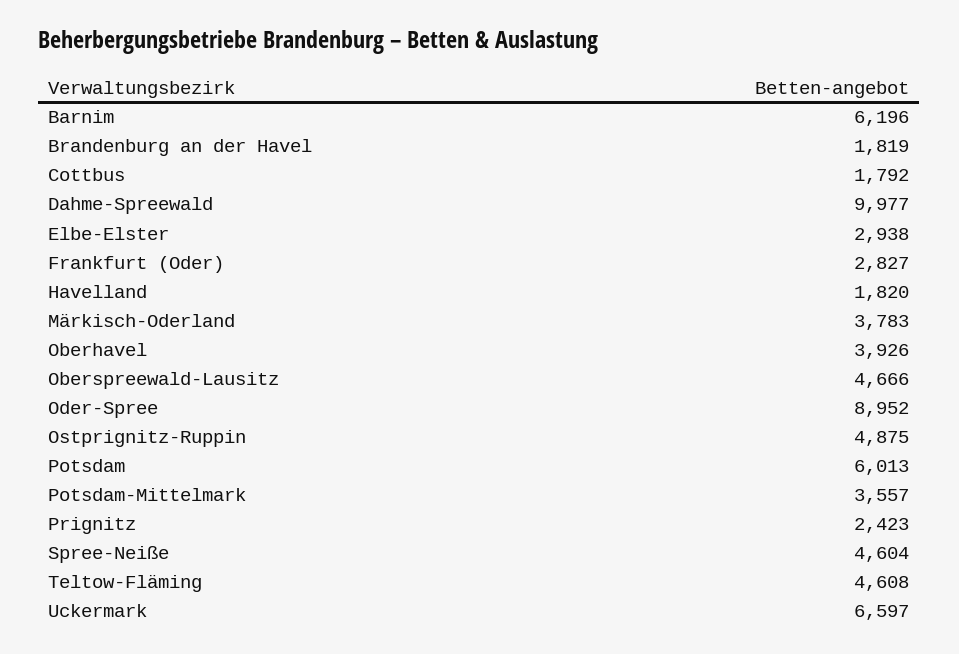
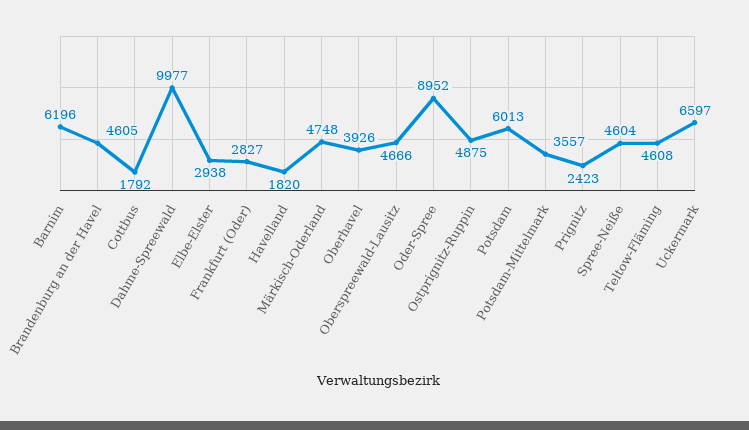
  {
    "Barnim": 6196,
-   "Brandenburg an der Havel": 1819,
+   "Brandenburg an der Havel": 4605,
    "Cottbus": 1792,
    "Dahme-Spreewald": 9977,
    "Elbe-Elster": 2938,
    "Frankfurt (Oder)": 2827,
    "Havelland": 1820,
-   "Märkisch-Oderland": 3783,
+   "Märkisch-Oderland": 4748,
    "Oberhavel": 3926,
    "Oberspreewald-Lausitz": 4666,
    "Oder-Spree": 8952,
    "Ostprignitz-Ruppin": 4875,
    "Potsdam": 6013,
    "Potsdam-Mittelmark": 3557,
    "Prignitz": 2423,
    "Spree-Neiße": 4604,
    "Teltow-Fläming": 4608,
    "Uckermark": 6597
  }

